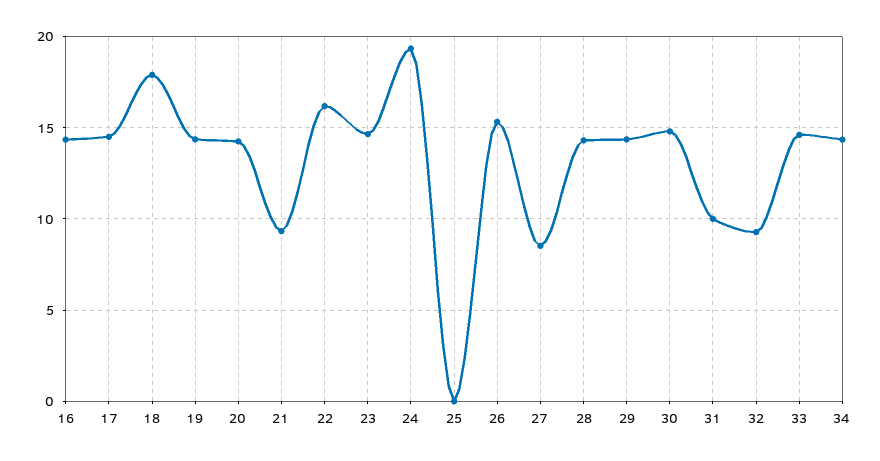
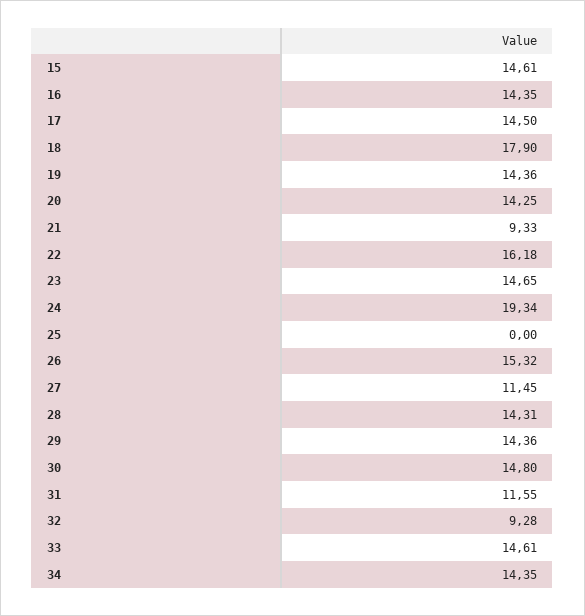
  {
    "16": 14.35,
    "17": 14.5,
    "18": 17.9,
    "19": 14.36,
    "20": 14.25,
    "21": 9.33,
    "22": 16.18,
    "23": 14.65,
    "24": 19.34,
    "25": 0,
    "26": 15.32,
-   "27": 8.5,
+   "27": 11.45,
    "28": 14.31,
    "29": 14.36,
    "30": 14.8,
-   "31": 10,
+   "31": 11.55,
    "32": 9.28,
    "33": 14.61,
-   "34": 14.35
+   "34": 14.35,
+   "15": 14.61
  }

